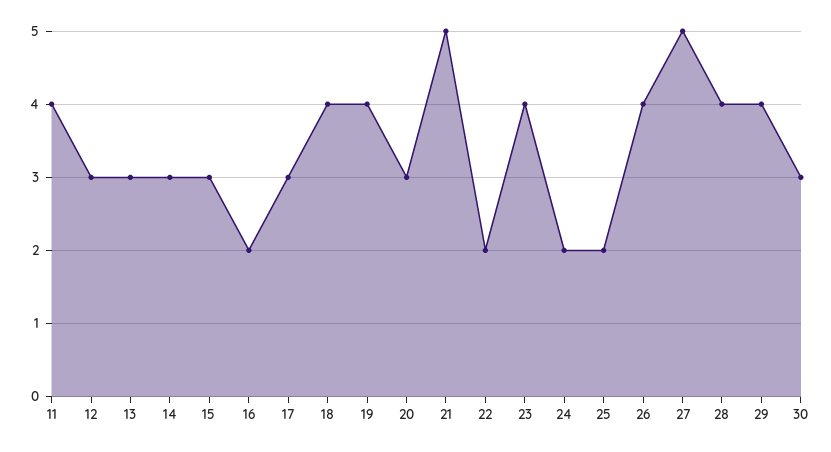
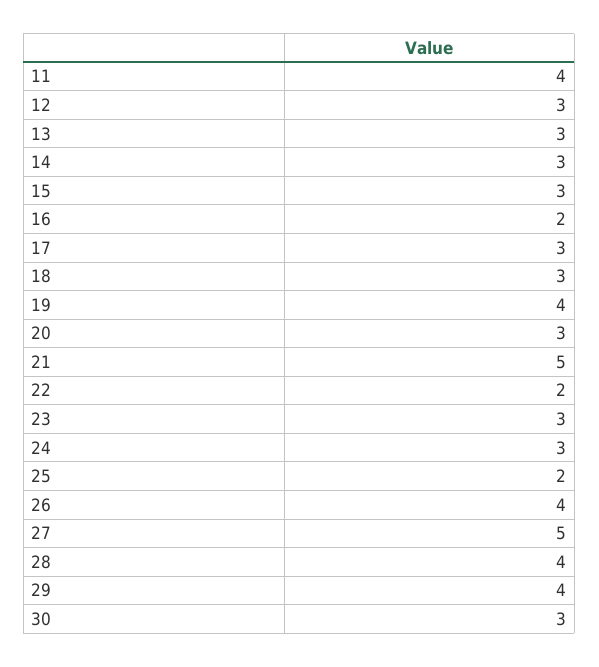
  {
    "11": 4,
    "12": 3,
    "13": 3,
    "14": 3,
    "15": 3,
    "16": 2,
    "17": 3,
-   "18": 4,
+   "18": 3,
    "19": 4,
    "20": 3,
    "21": 5,
    "22": 2,
-   "23": 4,
+   "23": 3,
-   "24": 2,
+   "24": 3,
    "25": 2,
    "26": 4,
    "27": 5,
    "28": 4,
    "29": 4,
    "30": 3
  }

